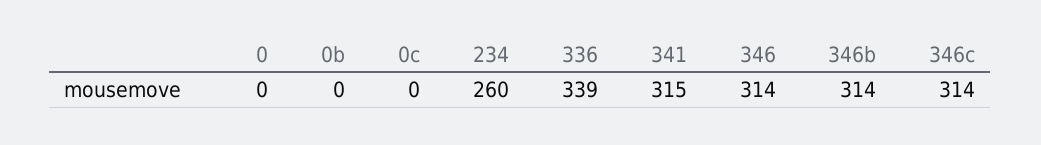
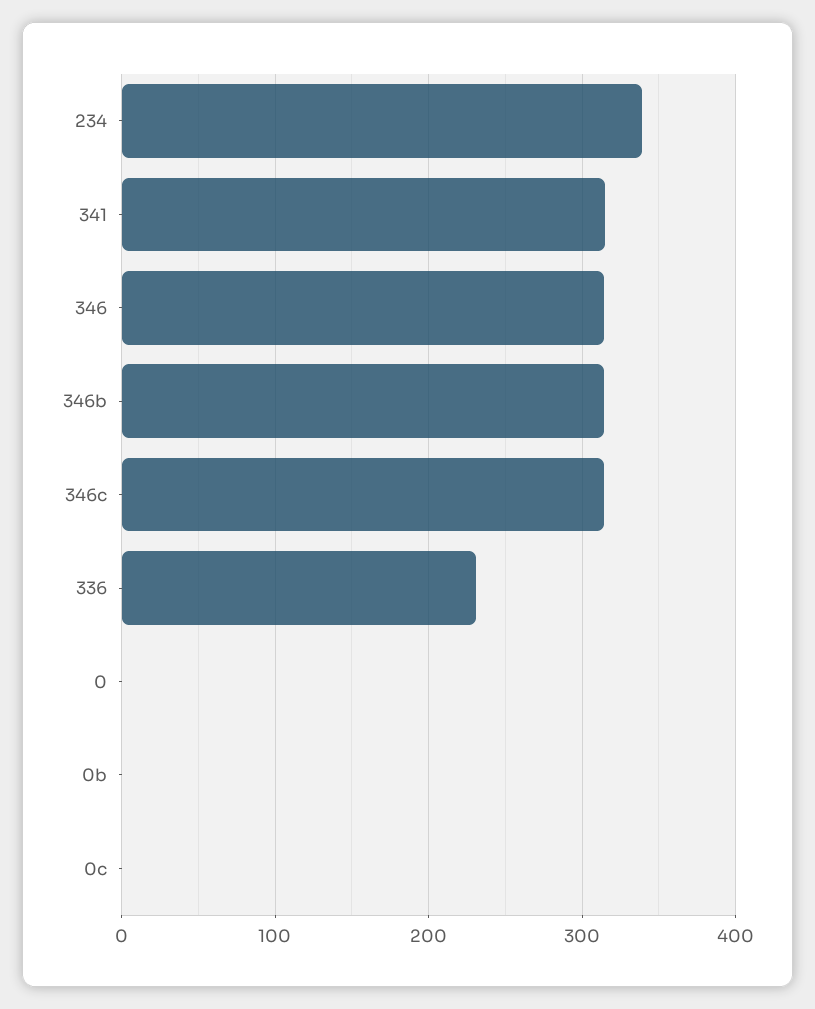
  {
    "0": 0,
    "0b": 0,
    "0c": 0,
-   "234": 260,
+   "234": 340,
-   "336": 339,
+   "336": 230,
    "341": 315,
    "346": 314,
    "346b": 314,
    "346c": 314
  }

